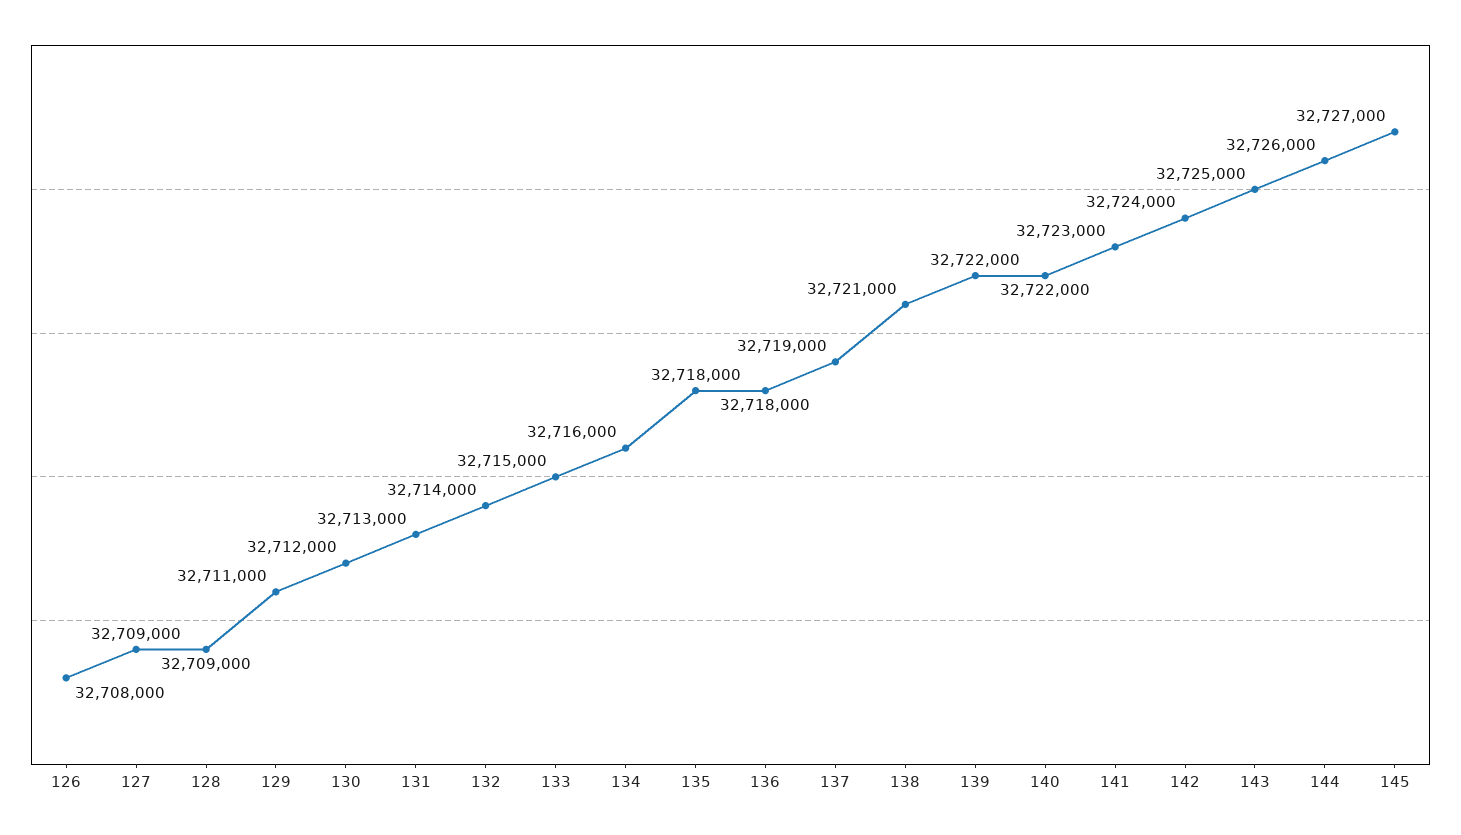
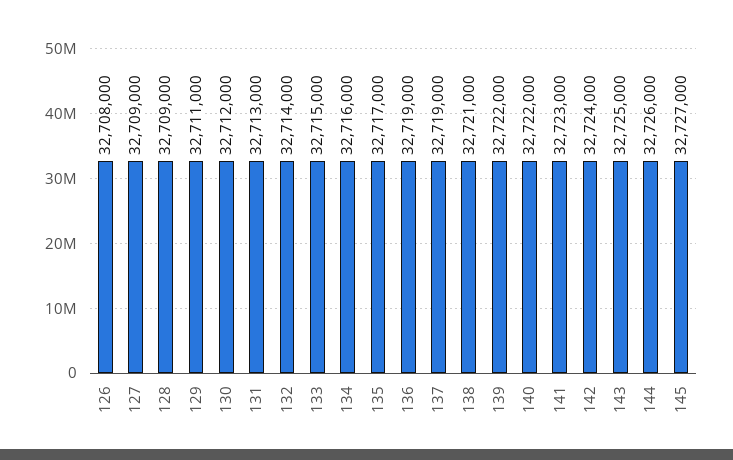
  {
    "126": 32708000,
    "127": 32709000,
    "128": 32709000,
    "129": 32711000,
    "130": 32712000,
    "131": 32713000,
    "132": 32714000,
    "133": 32715000,
    "134": 32716000,
-   "135": 32718000,
+   "135": 32717000,
-   "136": 32718000,
+   "136": 32719000,
    "137": 32719000,
    "138": 32721000,
    "139": 32722000,
    "140": 32722000,
    "141": 32723000,
    "142": 32724000,
    "143": 32725000,
    "144": 32726000,
    "145": 32727000
  }

